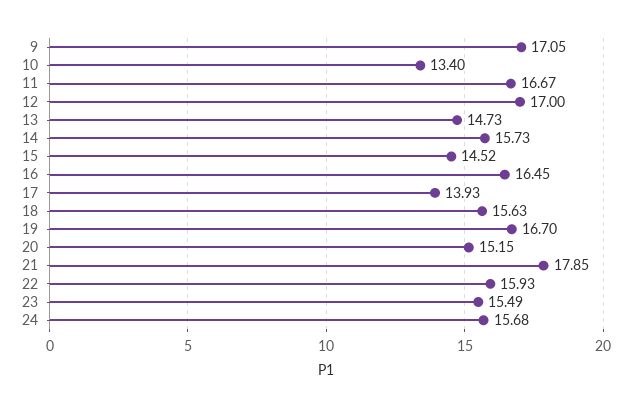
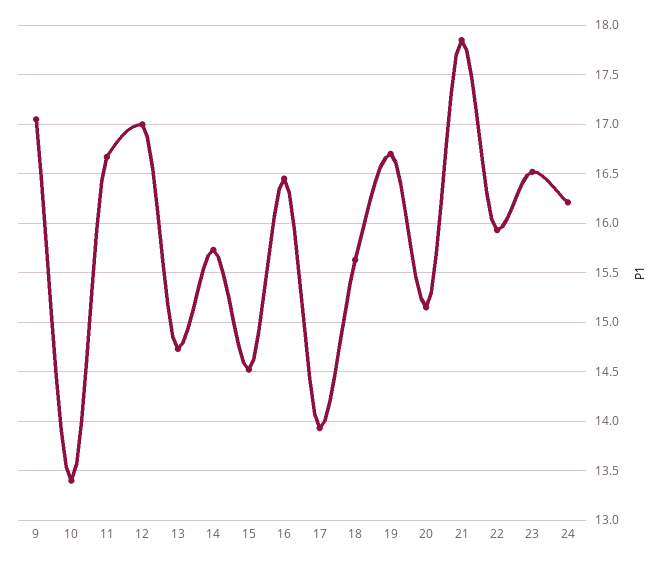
  {
    "9": 17.05,
    "10": 13.4,
    "11": 16.67,
    "12": 17,
    "13": 14.73,
    "14": 15.73,
    "15": 14.52,
    "16": 16.45,
    "17": 13.93,
    "18": 15.63,
    "19": 16.7,
    "20": 15.15,
    "21": 17.85,
    "22": 15.93,
-   "23": 15.49,
+   "23": 16.5,
-   "24": 15.68
+   "24": 16.2
  }

